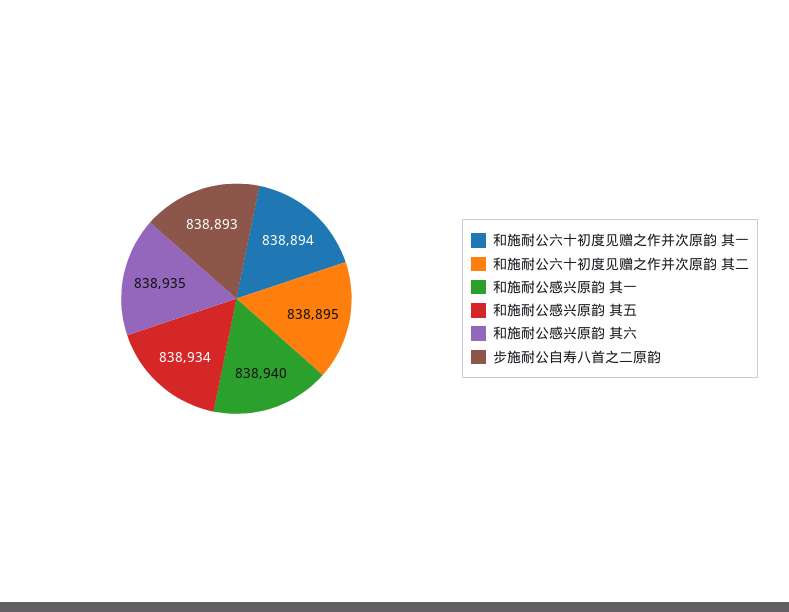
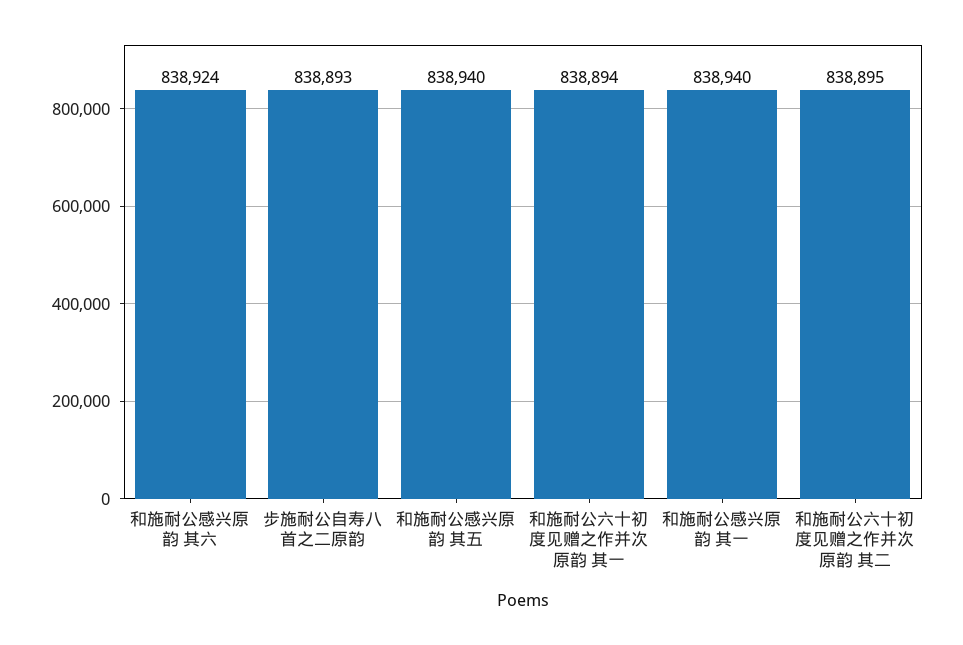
  {
    "和施耐公六十初度见赠之作并次原韵 其一": 838894,
    "和施耐公六十初度见赠之作并次原韵 其二": 838895,
    "和施耐公感兴原韵 其一": 838940,
-   "和施耐公感兴原韵 其五": 838934,
+   "和施耐公感兴原韵 其五": 838940,
-   "和施耐公感兴原韵 其六": 838935,
+   "和施耐公感兴原韵 其六": 838924,
    "步施耐公自寿八首之二原韵": 838893
  }

